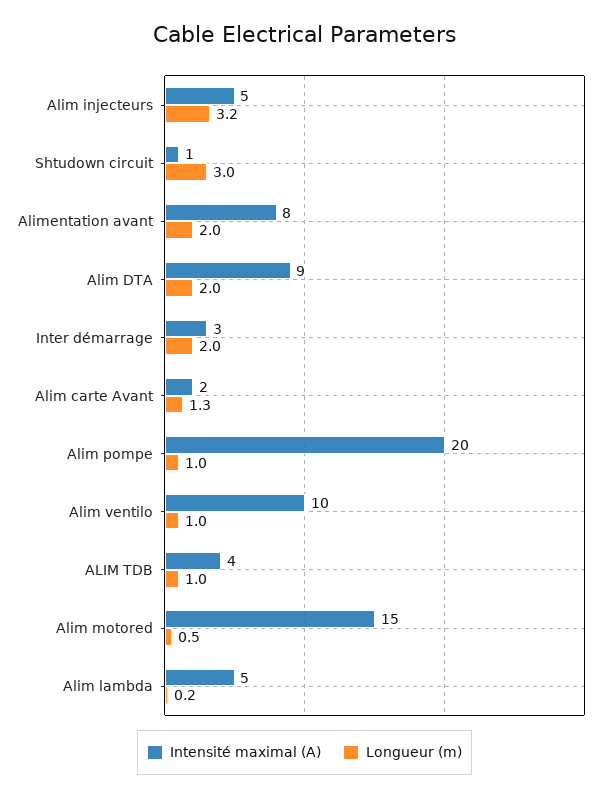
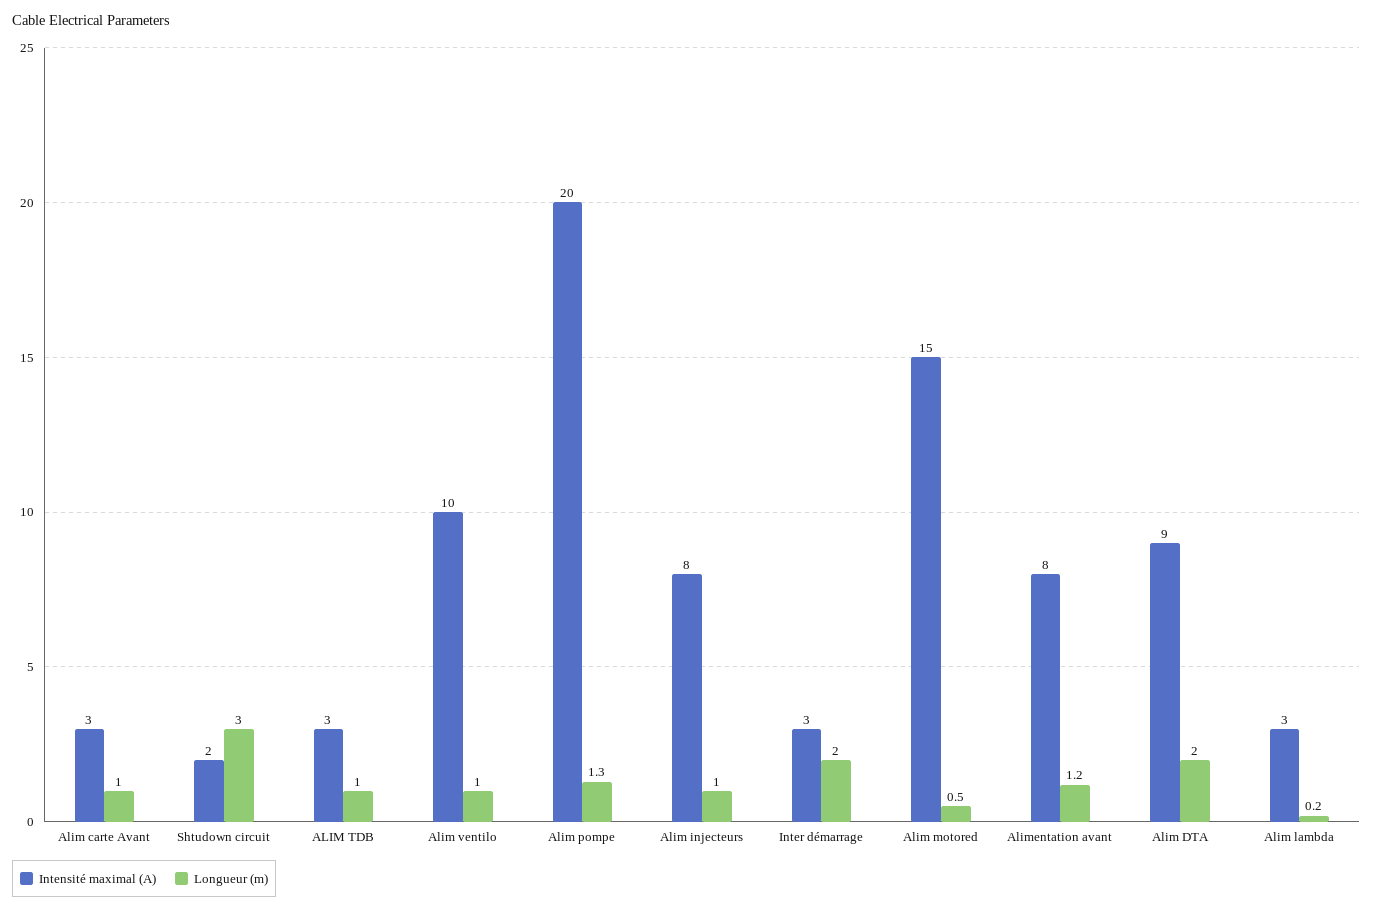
  {
    "Intensité maximal (A)": {
-     "Alim injecteurs": 5,
+     "Alim injecteurs": 8,
-     "Shtudown circuit": 1,
+     "Shtudown circuit": 2,
      "Alimentation avant": 8,
      "Alim DTA": 9,
      "Inter démarrage": 3,
-     "Alim carte Avant": 2,
+     "Alim carte Avant": 3,
      "Alim pompe": 20,
      "Alim ventilo": 10,
-     "ALIM TDB": 4,
+     "ALIM TDB": 3,
      "Alim motored": 15,
-     "Alim lambda": 5
+     "Alim lambda": 3
    },
    "Longueur (m)": {
-     "Alim injecteurs": 3.2,
+     "Alim injecteurs": 1,
      "Shtudown circuit": 3,
-     "Alimentation avant": 2,
+     "Alimentation avant": 1.2,
      "Alim DTA": 2,
      "Inter démarrage": 2,
-     "Alim carte Avant": 1.3,
+     "Alim carte Avant": 1,
-     "Alim pompe": 1,
+     "Alim pompe": 1.3,
      "Alim ventilo": 1,
      "ALIM TDB": 1,
      "Alim motored": 0.5,
      "Alim lambda": 0.2
    }
  }

